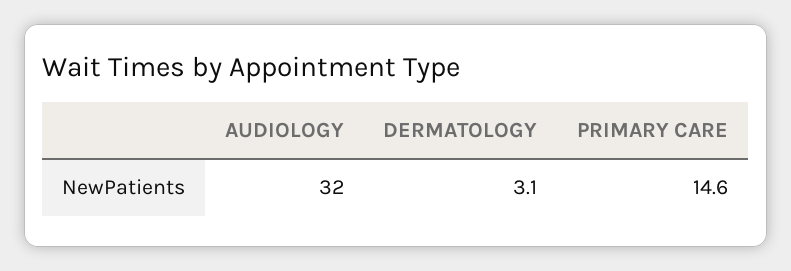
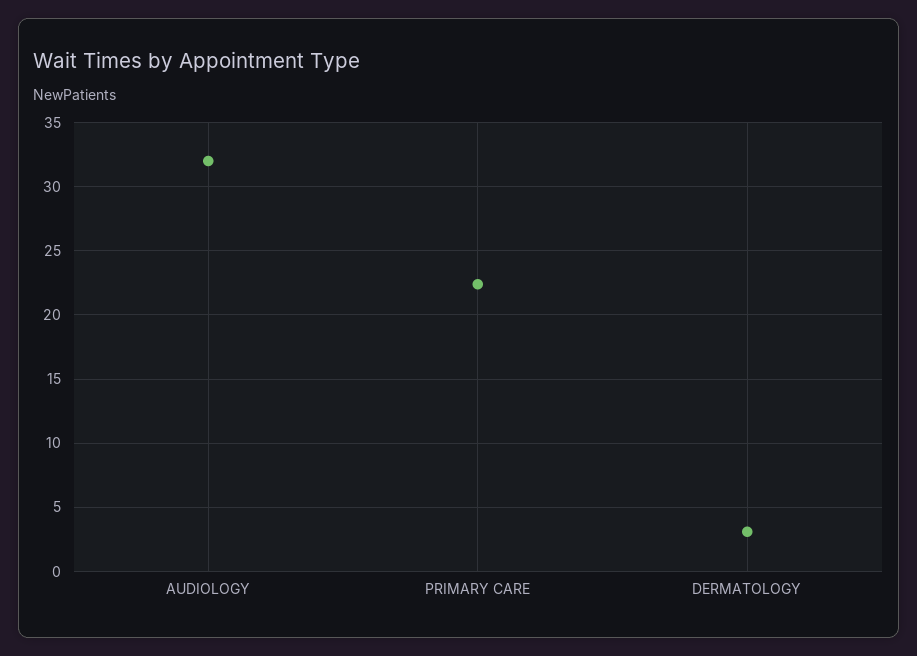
  {
    "AUDIOLOGY": 32,
    "DERMATOLOGY": 3.1,
-   "PRIMARY CARE": 14.6
+   "PRIMARY CARE": 22.5
  }

